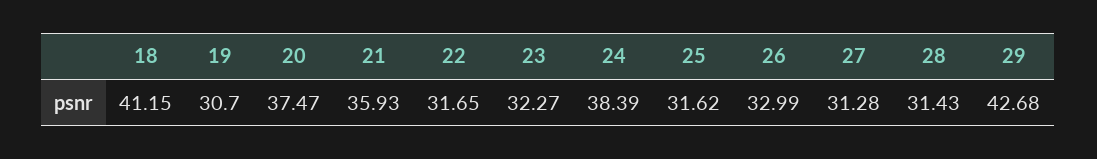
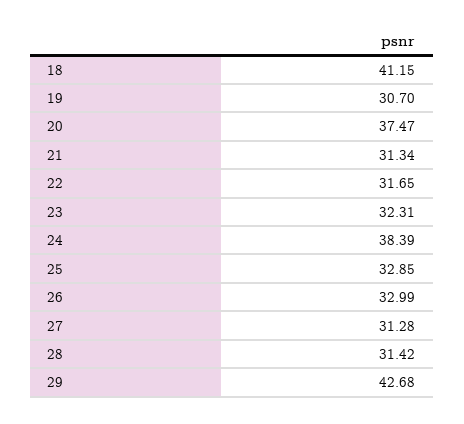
  {
    "18": 41.15,
    "19": 30.7,
    "20": 37.47,
-   "21": 35.93,
+   "21": 31.34,
    "22": 31.65,
-   "23": 32.27,
+   "23": 32.31,
    "24": 38.39,
-   "25": 31.62,
+   "25": 32.85,
    "26": 32.99,
    "27": 31.28,
-   "28": 31.43,
+   "28": 31.42,
    "29": 42.68
  }

